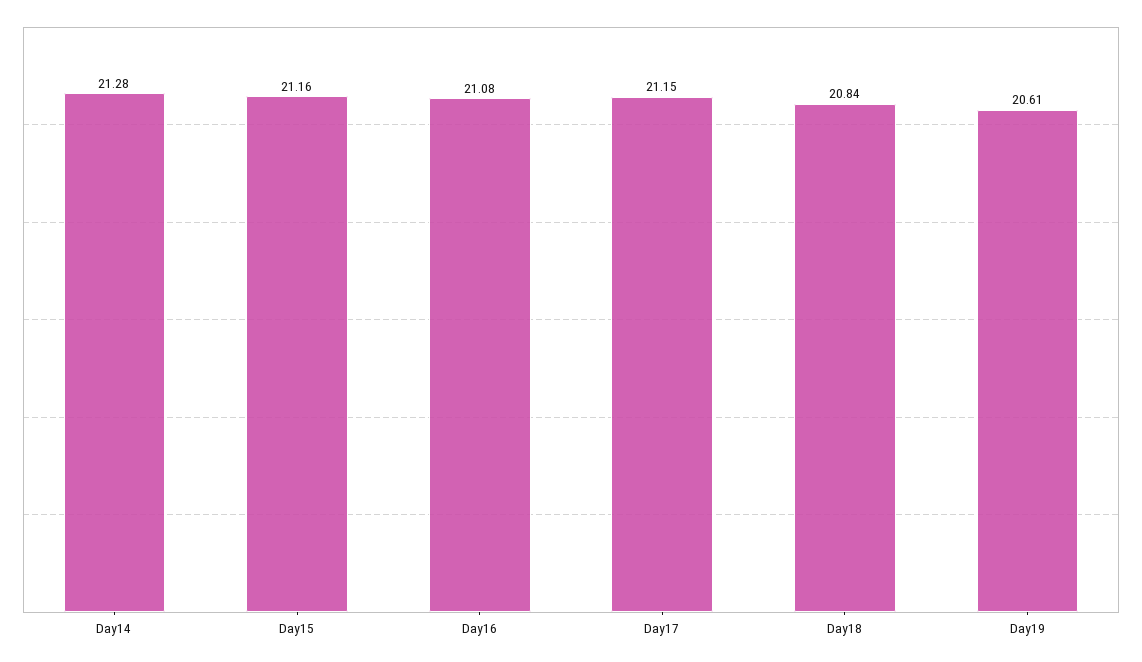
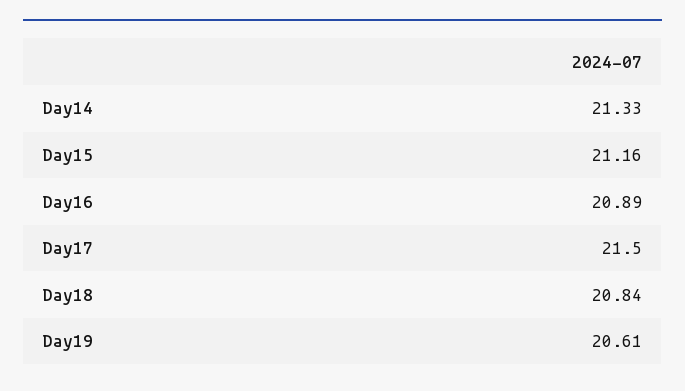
  {
-   "Day14": 21.28,
+   "Day14": 21.33,
    "Day15": 21.16,
-   "Day16": 21.08,
+   "Day16": 20.89,
-   "Day17": 21.15,
+   "Day17": 21.5,
    "Day18": 20.84,
    "Day19": 20.61
  }

